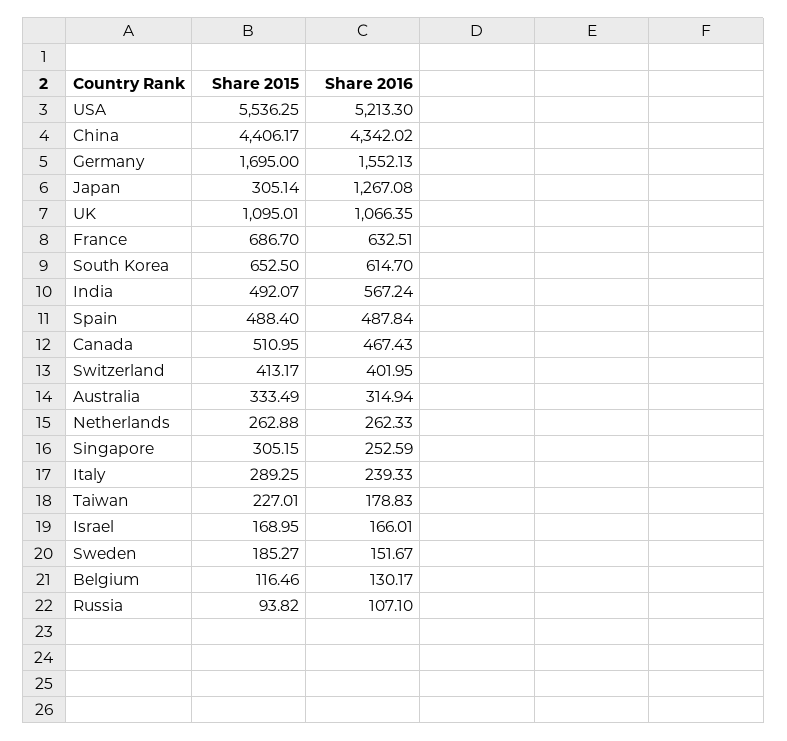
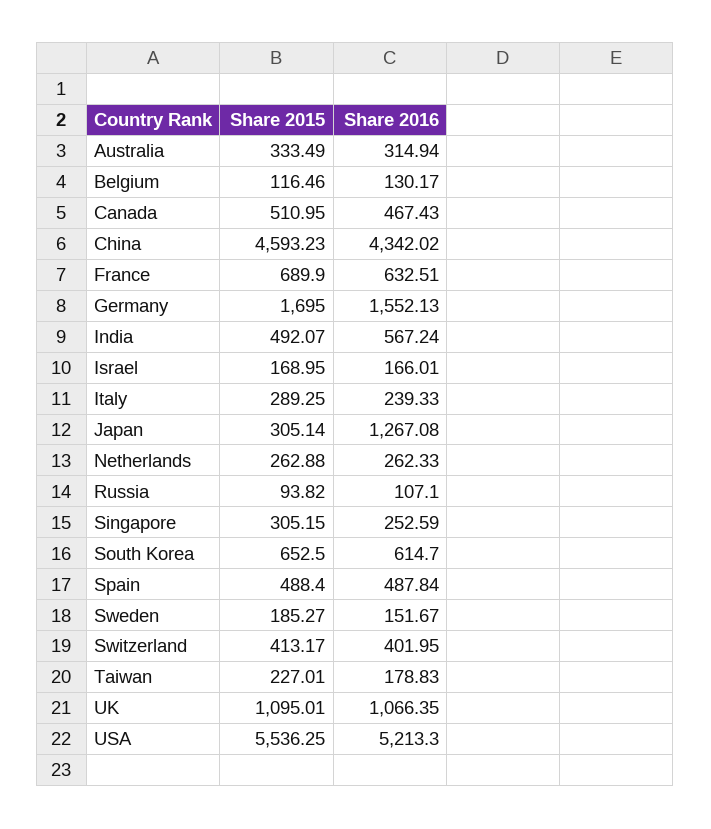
  {
    "Share 2015": {
      "USA": 5536.25,
-     "China": 4406.17,
+     "China": 4593.23,
      "Germany": 1695,
      "Japan": 305.14,
      "UK": 1095.01,
-     "France": 686.7,
+     "France": 689.9,
      "South Korea": 652.5,
      "India": 492.07,
      "Spain": 488.4,
      "Canada": 510.95,
      "Switzerland": 413.17,
      "Australia": 333.49,
      "Netherlands": 262.88,
      "Singapore": 305.15,
      "Italy": 289.25,
      "Taiwan": 227.01,
      "Israel": 168.95,
      "Sweden": 185.27,
      "Belgium": 116.46,
      "Russia": 93.82
    },
    "Share 2016": {
      "USA": 5213.3,
      "China": 4342.02,
      "Germany": 1552.13,
      "Japan": 1267.08,
      "UK": 1066.35,
      "France": 632.51,
      "South Korea": 614.7,
      "India": 567.24,
      "Spain": 487.84,
      "Canada": 467.43,
      "Switzerland": 401.95,
      "Australia": 314.94,
      "Netherlands": 262.33,
      "Singapore": 252.59,
      "Italy": 239.33,
      "Taiwan": 178.83,
      "Israel": 166.01,
      "Sweden": 151.67,
      "Belgium": 130.17,
      "Russia": 107.1
    }
  }

